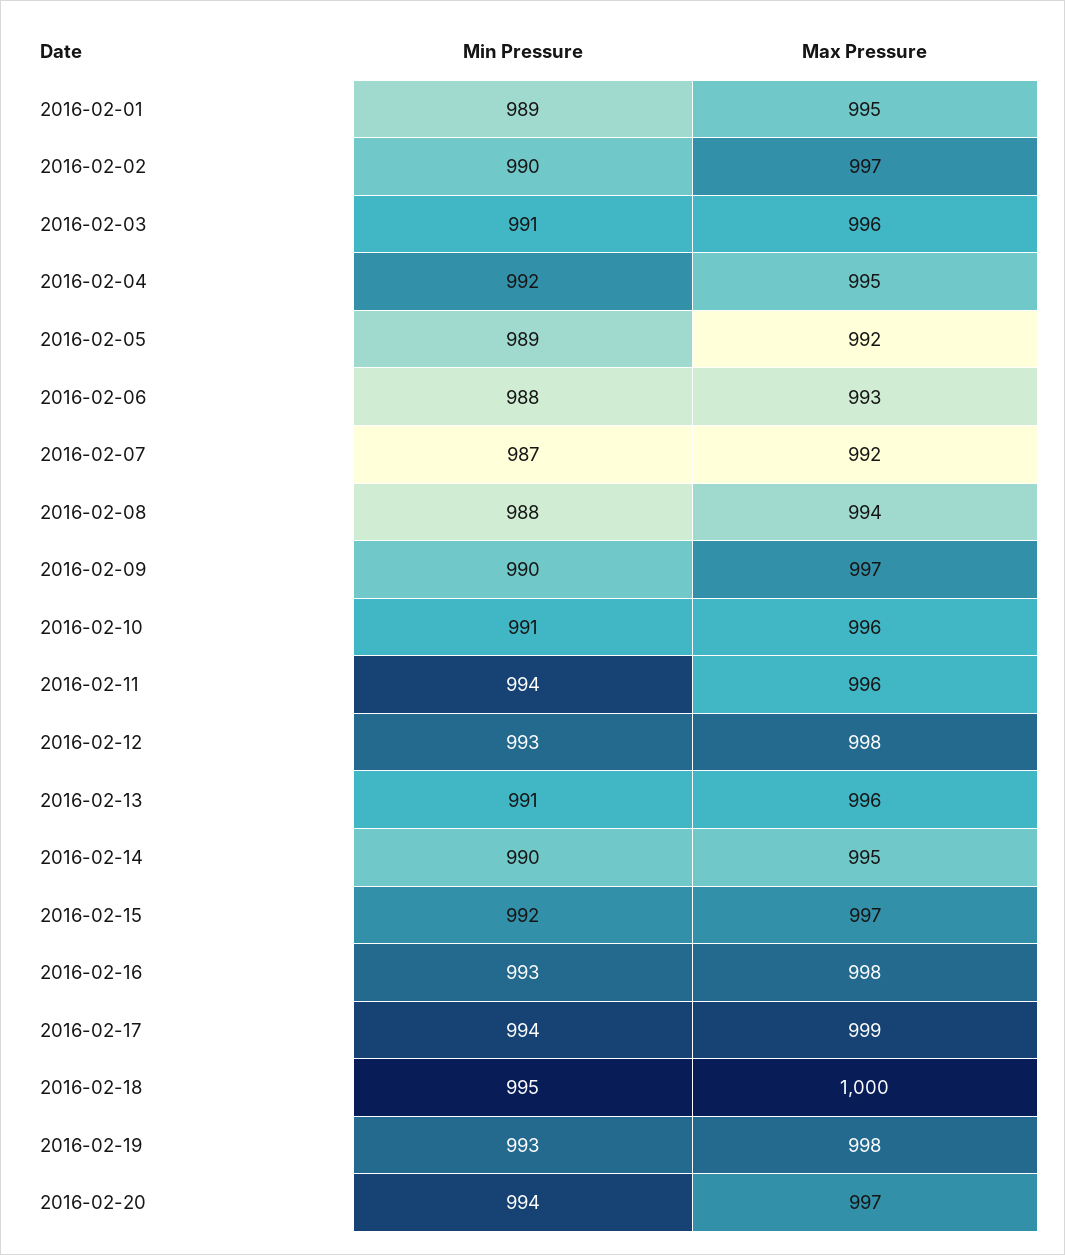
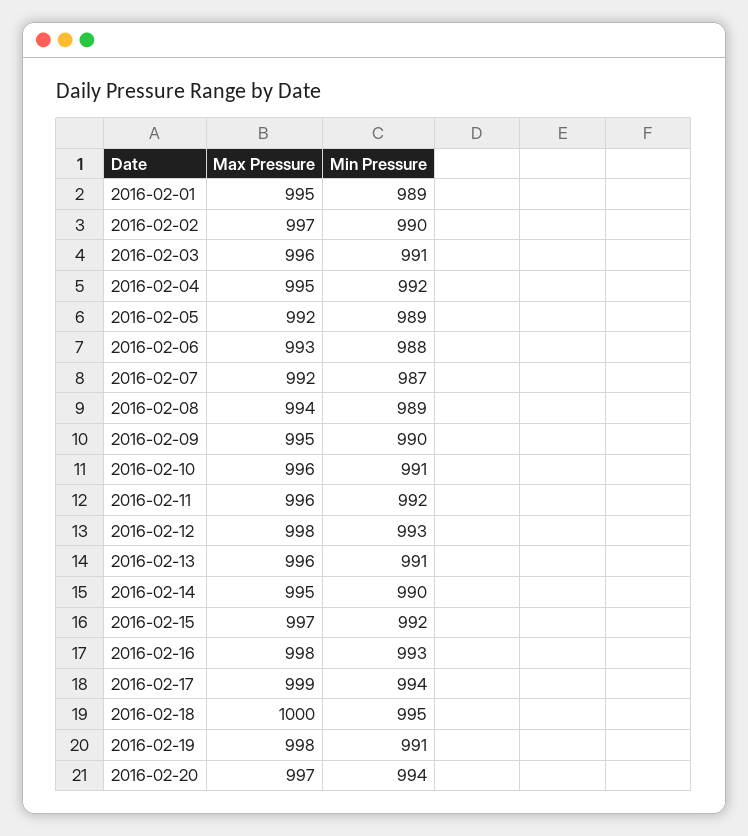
  {
    "Min Pressure": {
      "2016-02-01": 989,
      "2016-02-02": 990,
      "2016-02-03": 991,
      "2016-02-04": 992,
      "2016-02-05": 989,
      "2016-02-06": 988,
      "2016-02-07": 987,
-     "2016-02-08": 988,
+     "2016-02-08": 989,
      "2016-02-09": 990,
      "2016-02-10": 991,
-     "2016-02-11": 994,
+     "2016-02-11": 992,
      "2016-02-12": 993,
      "2016-02-13": 991,
      "2016-02-14": 990,
      "2016-02-15": 992,
      "2016-02-16": 993,
      "2016-02-17": 994,
      "2016-02-18": 995,
-     "2016-02-19": 993,
+     "2016-02-19": 991,
      "2016-02-20": 994
    },
    "Max Pressure": {
      "2016-02-01": 995,
      "2016-02-02": 997,
      "2016-02-03": 996,
      "2016-02-04": 995,
      "2016-02-05": 992,
      "2016-02-06": 993,
      "2016-02-07": 992,
      "2016-02-08": 994,
-     "2016-02-09": 997,
+     "2016-02-09": 995,
      "2016-02-10": 996,
      "2016-02-11": 996,
      "2016-02-12": 998,
      "2016-02-13": 996,
      "2016-02-14": 995,
      "2016-02-15": 997,
      "2016-02-16": 998,
      "2016-02-17": 999,
      "2016-02-18": 1000,
      "2016-02-19": 998,
      "2016-02-20": 997
    }
  }

